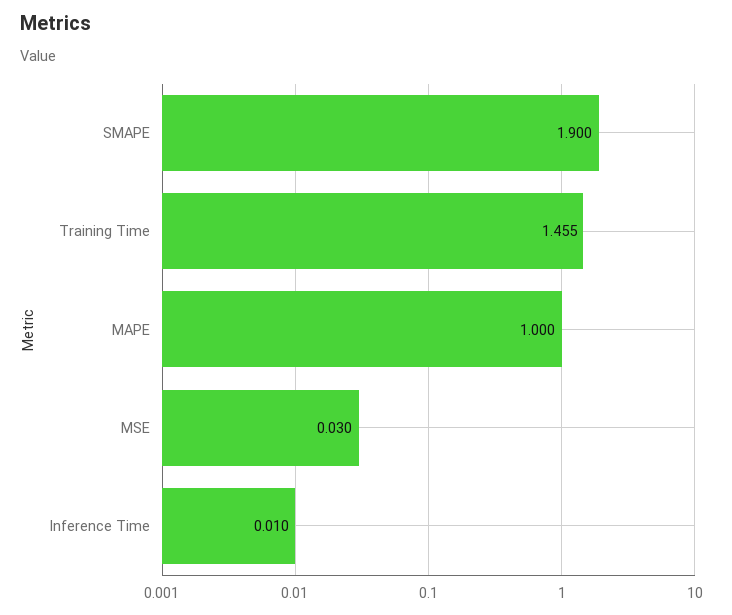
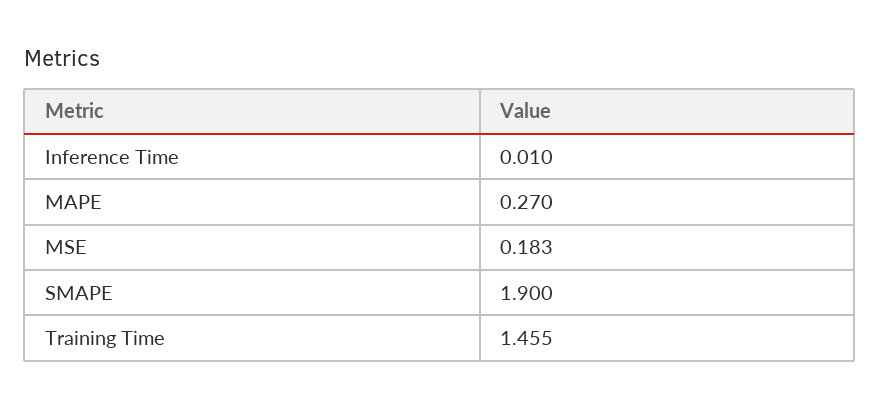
  {
    "SMAPE": 1.9,
    "Training Time": 1.455,
-   "MAPE": 1,
+   "MAPE": 0.27,
-   "MSE": 0.03,
+   "MSE": 0.183,
    "Inference Time": 0.01
  }

